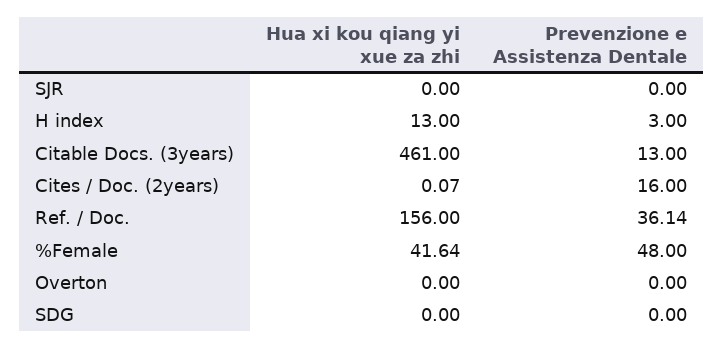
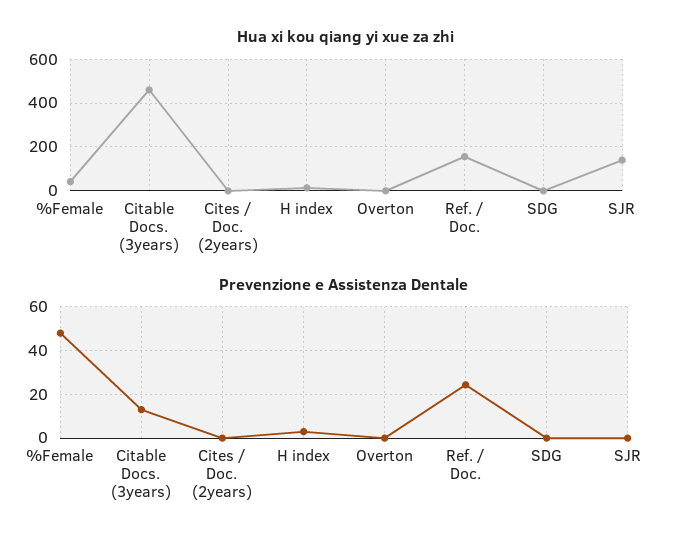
  {
    "Hua xi kou qiang yi xue za zhi": {
-     "SJR": 0,
+     "SJR": 150,
      "H index": 13,
      "Citable Docs. (3years)": 461,
      "Cites / Doc. (2years)": 0.07,
      "Ref. / Doc.": 156,
      "%Female": 41.64,
      "Overton": 0,
      "SDG": 0
    },
    "Prevenzione e Assistenza Dentale": {
      "SJR": 0,
      "H index": 3,
      "Citable Docs. (3years)": 13,
-     "Cites / Doc. (2years)": 16,
+     "Cites / Doc. (2years)": 0,
-     "Ref. / Doc.": 36.14,
+     "Ref. / Doc.": 25,
      "%Female": 48,
      "Overton": 0,
      "SDG": 0
    }
  }

